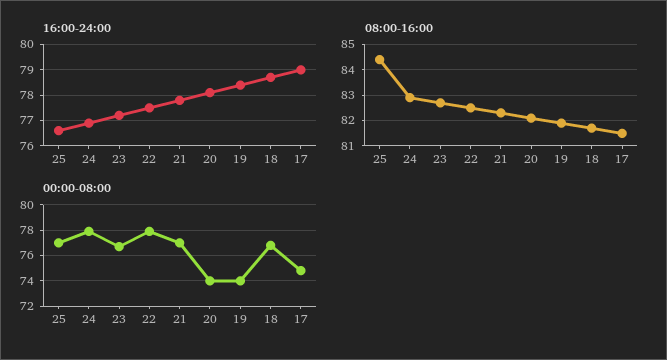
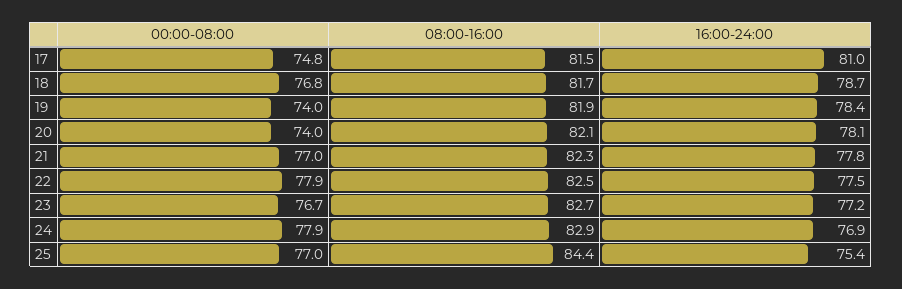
  {
    "16:00-24:00": {
-     "25": 76.5,
+     "25": 75.4,
      "24": 76.9,
      "23": 77.2,
      "22": 77.5,
      "21": 77.8,
      "20": 78.1,
      "19": 78.4,
      "18": 78.7,
-     "17": 79
+     "17": 81
    },
    "08:00-16:00": {
      "25": 84.4,
      "24": 82.9,
      "23": 82.7,
      "22": 82.5,
      "21": 82.3,
      "20": 82.1,
      "19": 81.9,
      "18": 81.7,
      "17": 81.5
    },
    "00:00-08:00": {
      "25": 77,
      "24": 77.9,
      "23": 76.7,
      "22": 77.9,
      "21": 77,
      "20": 74,
      "19": 74,
      "18": 76.8,
      "17": 74.8
    }
  }

